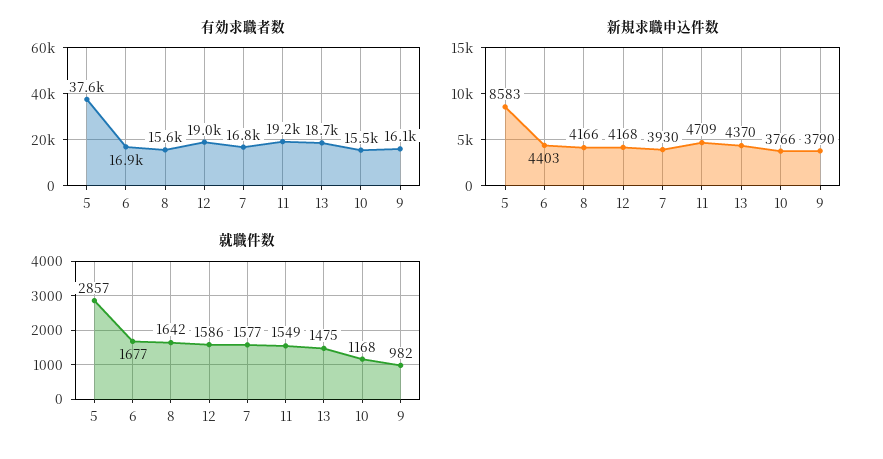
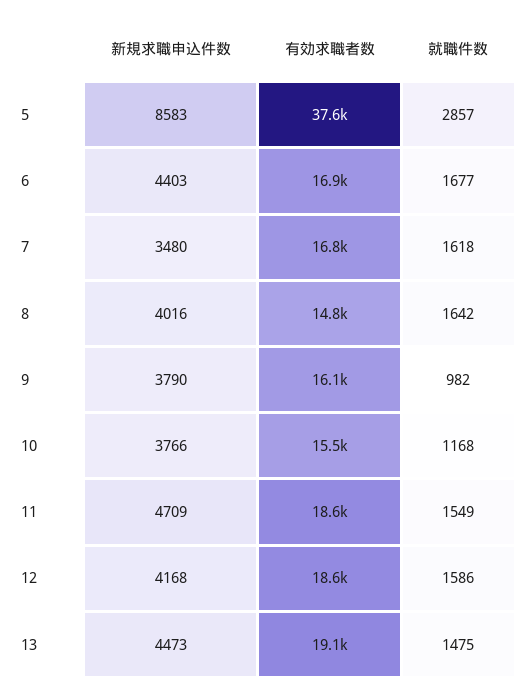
  {
    "有効求職者数": {
      "5": 37600,
      "6": 16900,
-     "8": 15600,
+     "8": 14800,
-     "12": 19000,
+     "12": 18600,
      "7": 16800,
-     "11": 19200,
+     "11": 18600,
-     "13": 18700,
+     "13": 19100,
      "10": 15500,
      "9": 16100
    },
    "新規求職申込件数": {
      "5": 8583,
      "6": 4403,
-     "8": 4166,
+     "8": 4016,
      "12": 4168,
-     "7": 3930,
+     "7": 3480,
      "11": 4709,
-     "13": 4370,
+     "13": 4473,
      "10": 3766,
      "9": 3790
    },
    "就職件数": {
      "5": 2857,
      "6": 1677,
      "8": 1642,
      "12": 1586,
-     "7": 1577,
+     "7": 1618,
      "11": 1549,
      "13": 1475,
      "10": 1168,
      "9": 982
    }
  }

